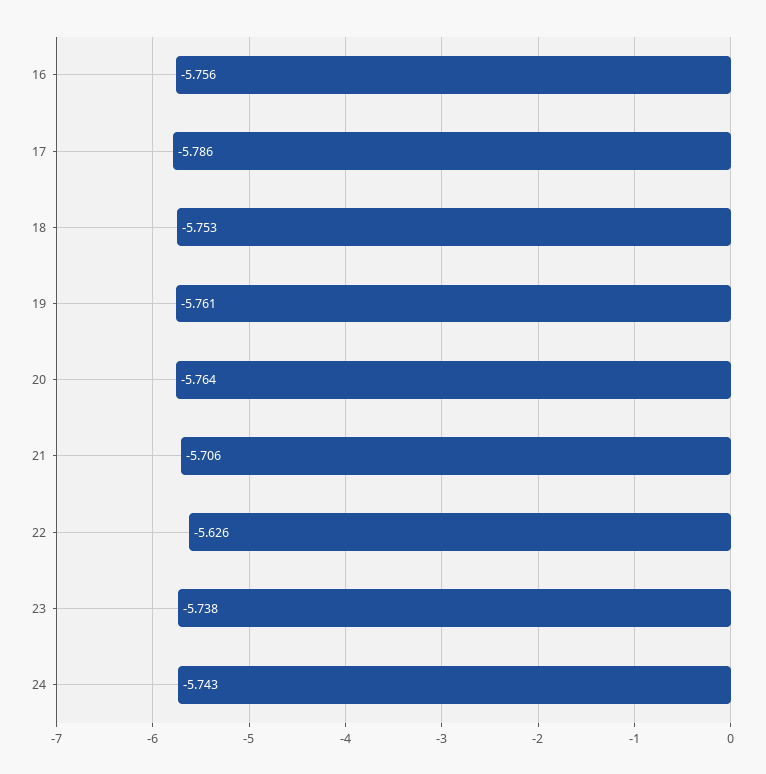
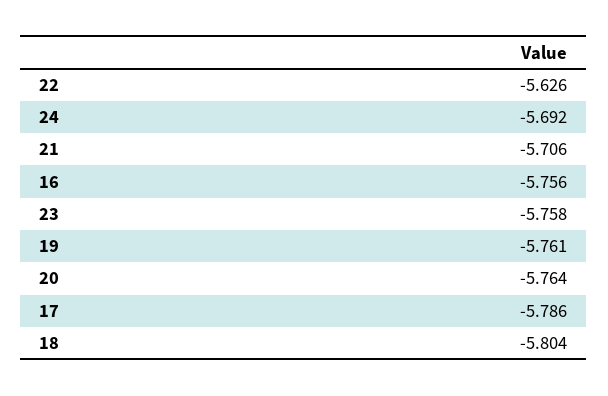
  {
    "16": -5.756,
    "17": -5.786,
-   "18": -5.753,
+   "18": -5.804,
    "19": -5.761,
    "20": -5.764,
    "21": -5.706,
    "22": -5.626,
-   "23": -5.738,
+   "23": -5.758,
-   "24": -5.743
+   "24": -5.692
  }

